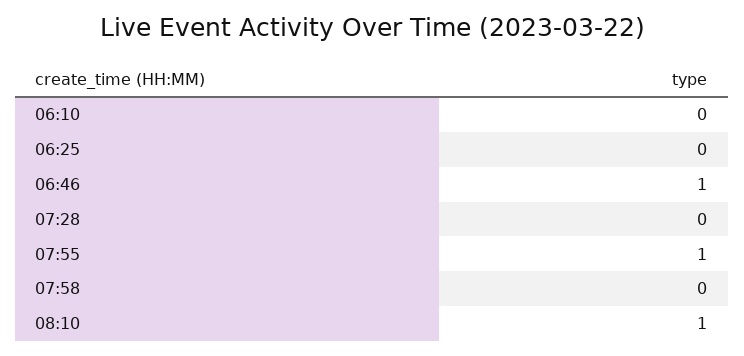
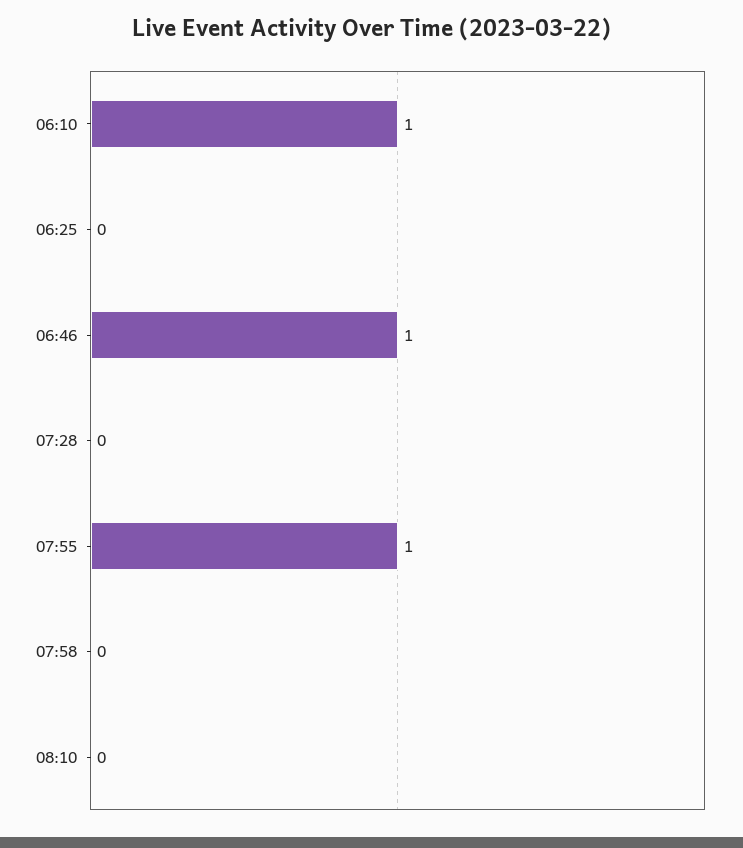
  {
-   "06:10": 0,
+   "06:10": 1,
    "06:25": 0,
    "06:46": 1,
    "07:28": 0,
    "07:55": 1,
    "07:58": 0,
-   "08:10": 1
+   "08:10": 0
  }

